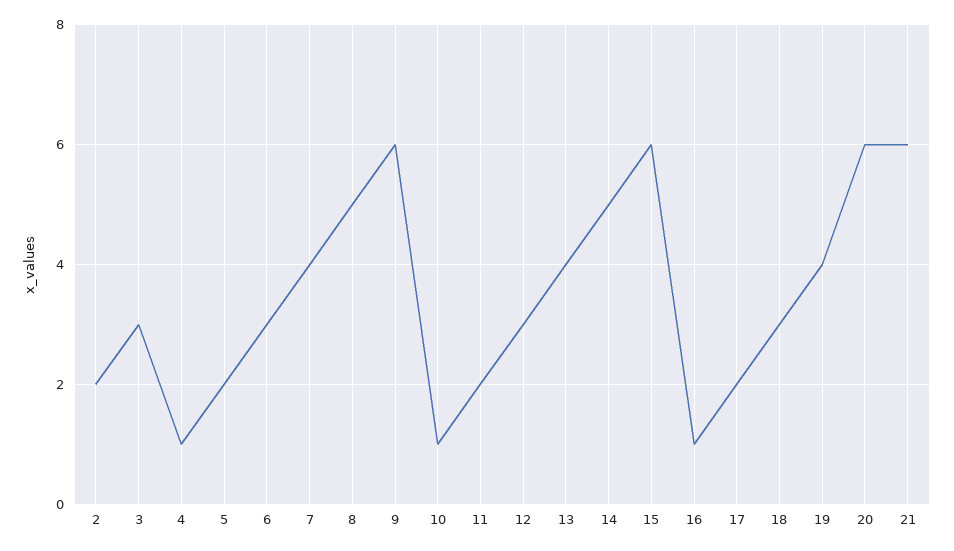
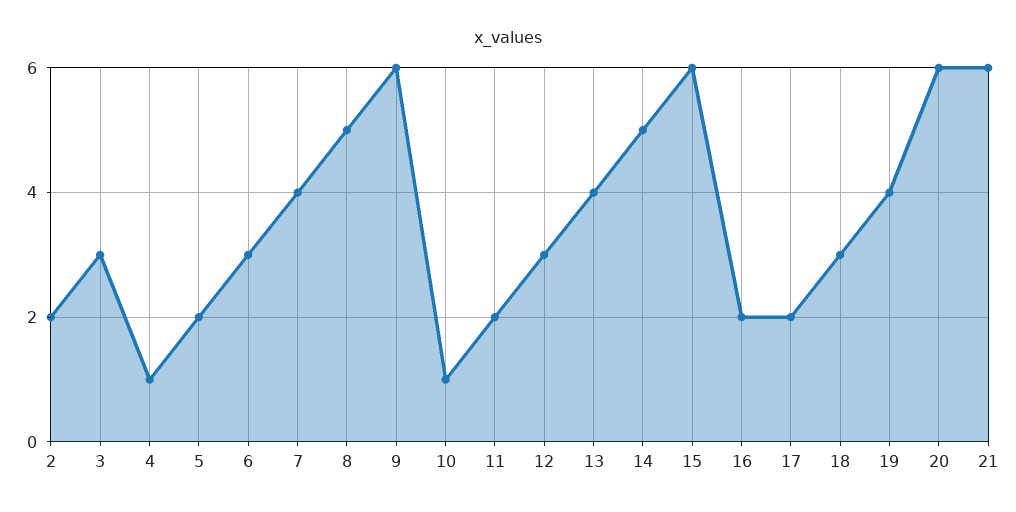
  {
    "2": 2,
    "3": 3,
    "4": 1,
    "5": 2,
    "6": 3,
    "7": 4,
    "8": 5,
    "9": 6,
    "10": 1,
    "11": 2,
    "12": 3,
    "13": 4,
    "14": 5,
    "15": 6,
-   "16": 1,
+   "16": 2,
    "17": 2,
    "18": 3,
    "19": 4,
    "20": 6,
    "21": 6
  }

